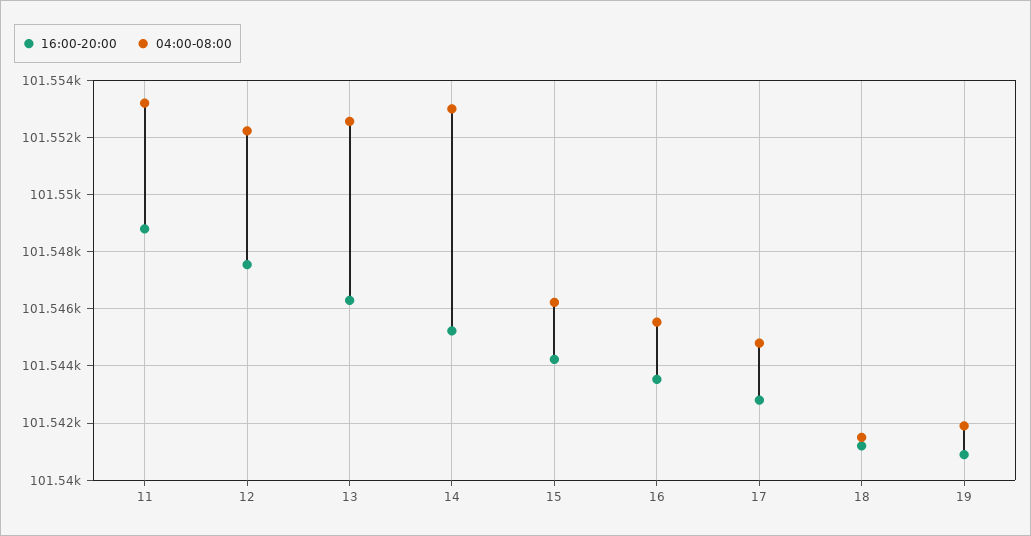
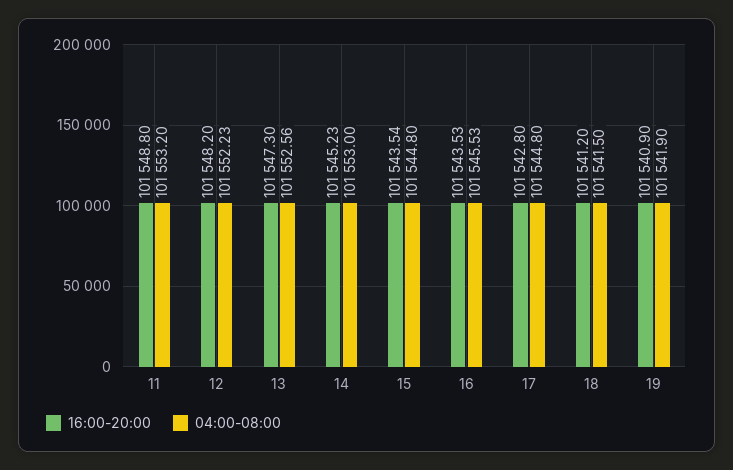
  {
    "16:00-20:00": {
      "11": 101548.8,
-     "12": 101547.5,
+     "12": 101548.2,
-     "13": 101546.25,
+     "13": 101547.3,
      "14": 101545.23,
-     "15": 101544.25,
+     "15": 101543.54,
      "16": 101543.53,
      "17": 101542.8,
      "18": 101541.2,
      "19": 101540.9
    },
    "04:00-08:00": {
      "11": 101553.2,
      "12": 101552.23,
      "13": 101552.56,
      "14": 101553,
-     "15": 101546.25,
+     "15": 101544.8,
      "16": 101545.53,
      "17": 101544.8,
      "18": 101541.5,
      "19": 101541.9
    }
  }

